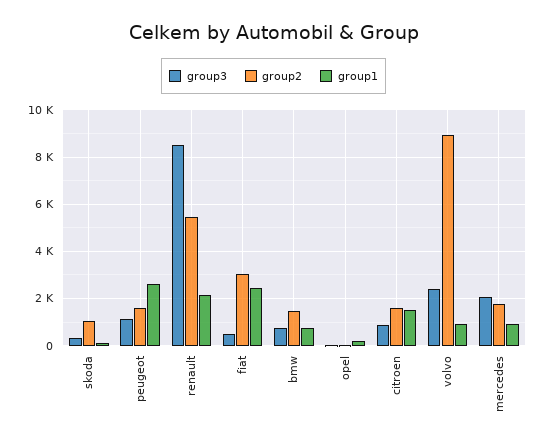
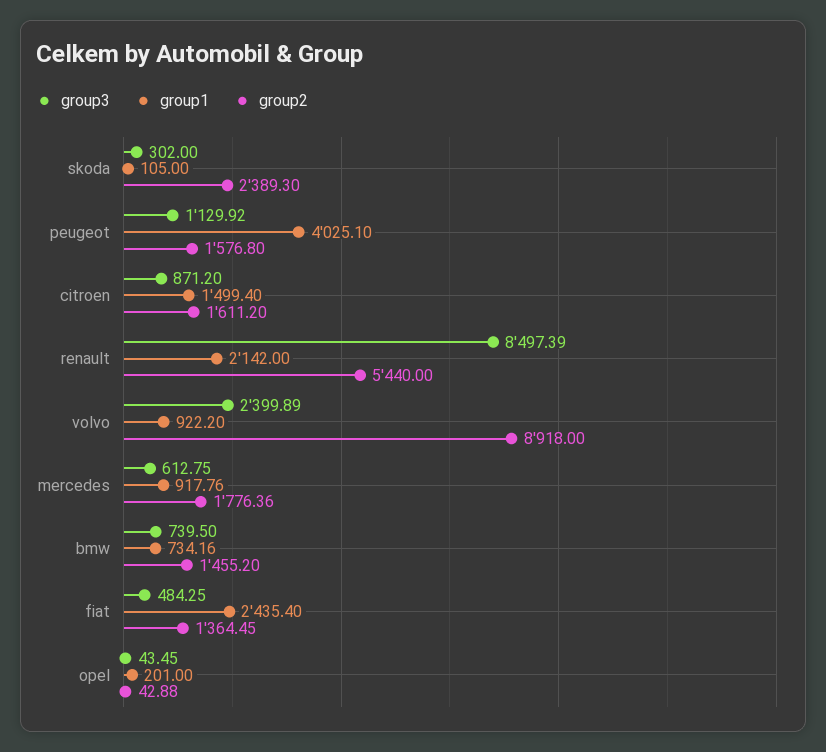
  {
    "group3": {
      "skoda": 302,
      "peugeot": 1129.92,
      "renault": 8497.39,
      "fiat": 484.25,
      "bmw": 739.5,
      "opel": 43.45,
      "citroen": 871.2,
      "volvo": 2399.89,
-     "mercedes": 2000
+     "mercedes": 612.75
    },
    "group2": {
-     "skoda": 1000,
+     "skoda": 2389.3,
      "peugeot": 1576.8,
      "renault": 5440,
-     "fiat": 3000,
+     "fiat": 1364.45,
      "bmw": 1455.2,
      "opel": 42.88,
      "citroen": 1611.2,
      "volvo": 8918,
      "mercedes": 1776.36
    },
    "group1": {
      "skoda": 105,
-     "peugeot": 2500,
+     "peugeot": 4025.1,
      "renault": 2142,
      "fiat": 2435.4,
      "bmw": 734.16,
      "opel": 201,
      "citroen": 1499.4,
      "volvo": 922.2,
      "mercedes": 917.76
    }
  }

